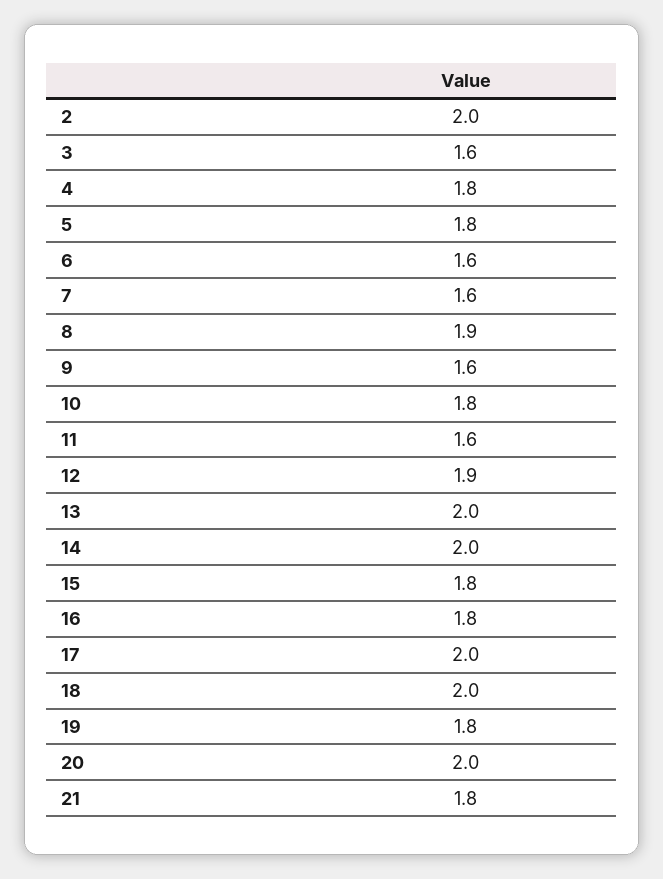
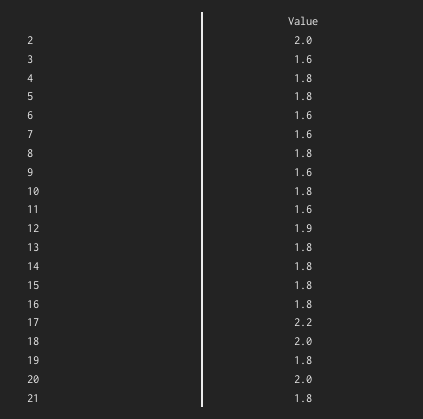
  {
    "2": 2,
    "3": 1.6,
    "4": 1.8,
    "5": 1.8,
    "6": 1.6,
    "7": 1.6,
-   "8": 1.9,
+   "8": 1.8,
    "9": 1.6,
    "10": 1.8,
    "11": 1.6,
    "12": 1.9,
-   "13": 2,
+   "13": 1.8,
-   "14": 2,
+   "14": 1.8,
    "15": 1.8,
    "16": 1.8,
-   "17": 2,
+   "17": 2.2,
    "18": 2,
    "19": 1.8,
    "20": 2,
    "21": 1.8
  }

